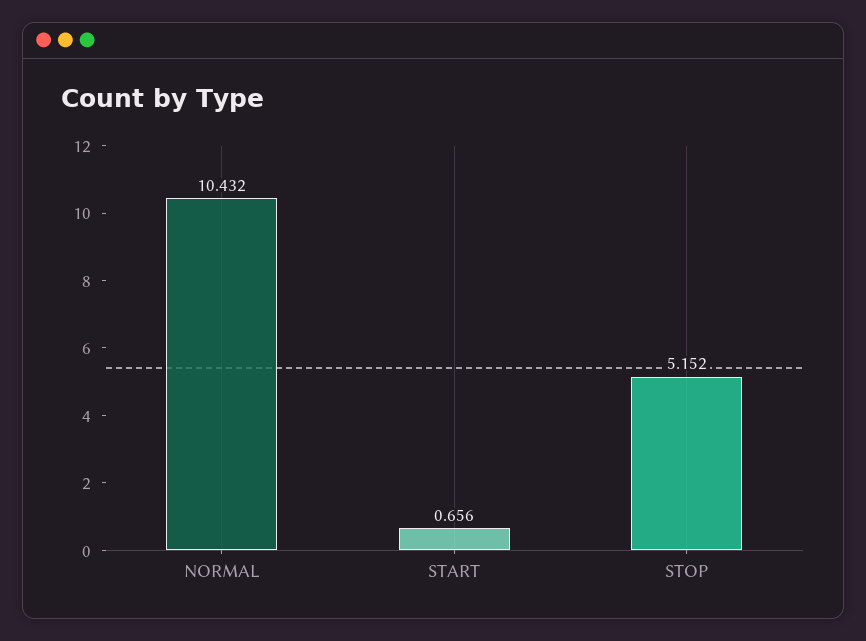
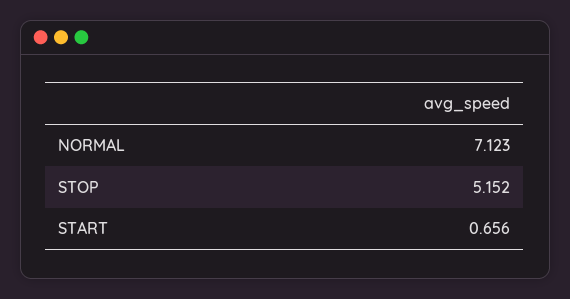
  {
-   "NORMAL": 10.432,
+   "NORMAL": 7.123,
    "START": 0.656,
    "STOP": 5.152
  }

